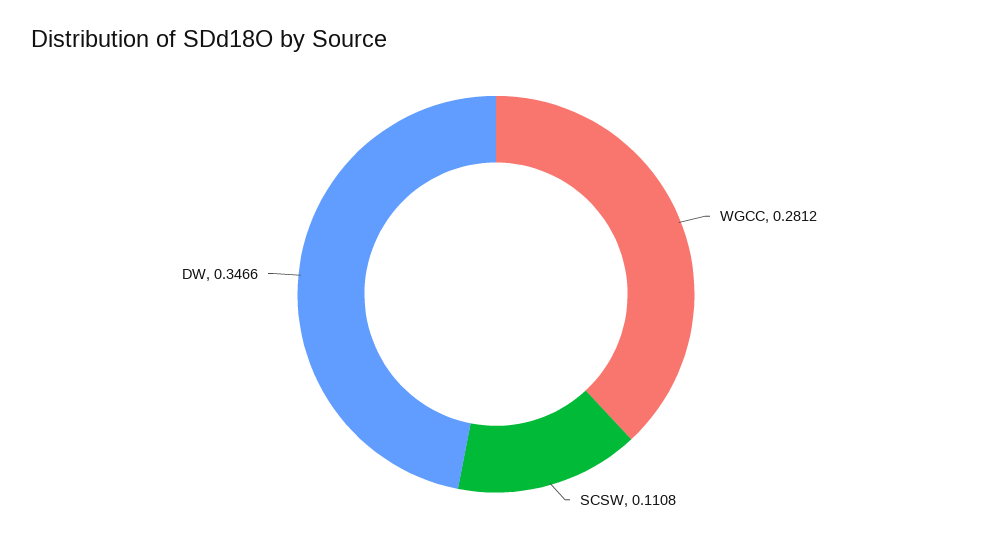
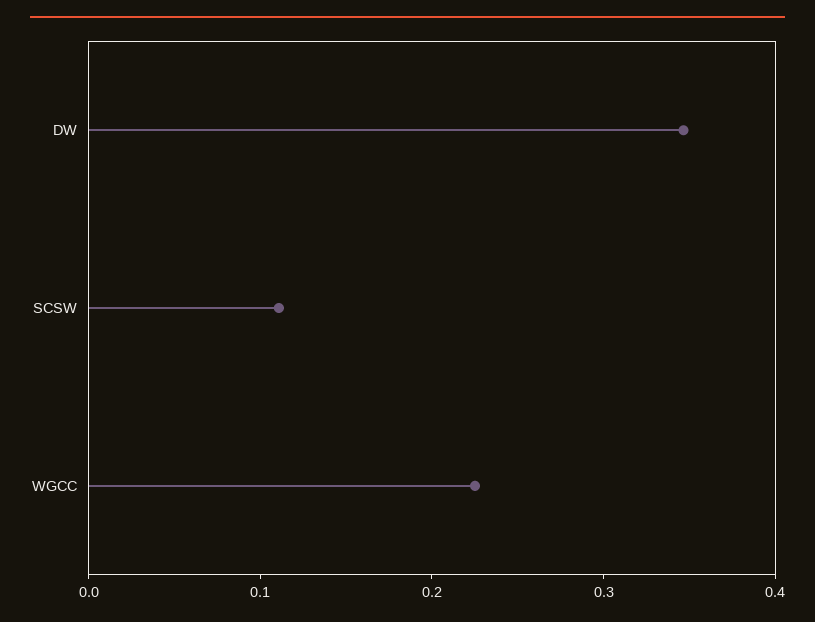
  {
-   "WGCC": 0.2812,
+   "WGCC": 0.22,
    "SCSW": 0.1108,
    "DW": 0.3466
  }

